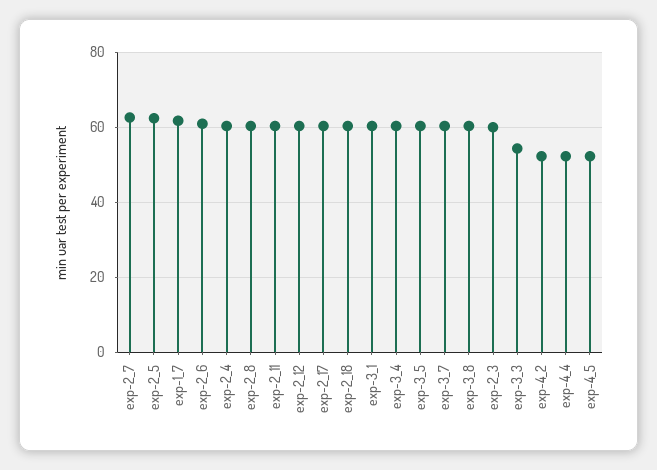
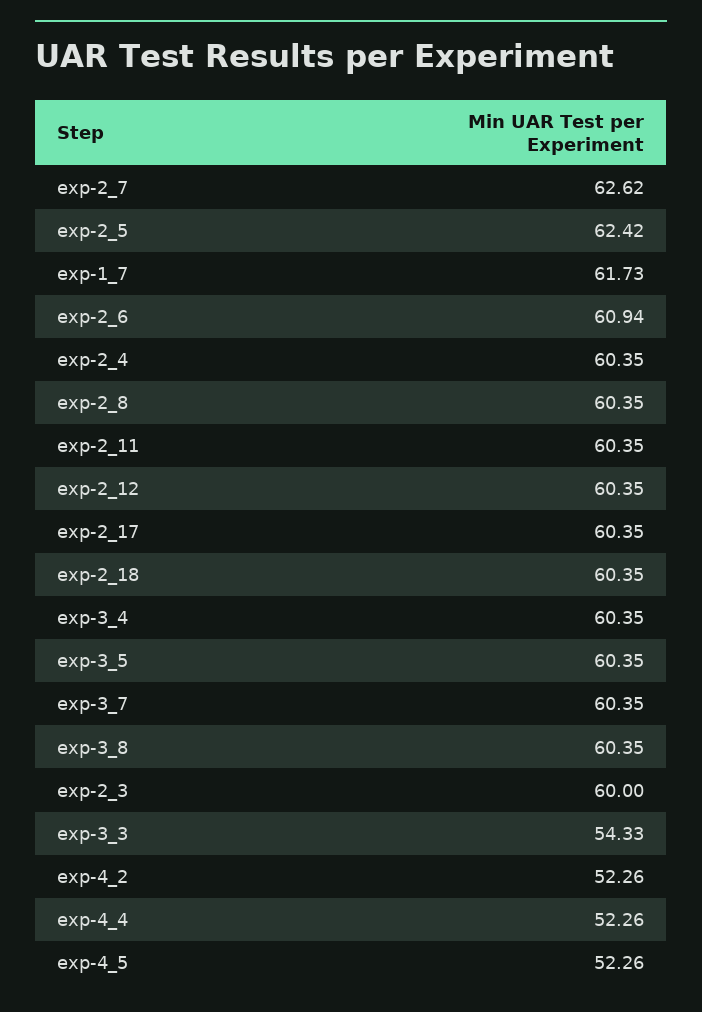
  {
    "exp-2_7": 62.62,
    "exp-2_5": 62.42,
    "exp-1_7": 61.73,
    "exp-2_6": 60.94,
    "exp-2_4": 60.35,
    "exp-2_8": 60.35,
    "exp-2_11": 60.35,
    "exp-2_12": 60.35,
    "exp-2_17": 60.35,
    "exp-2_18": 60.35,
-   "exp-3_1": 60,
    "exp-3_4": 60.35,
    "exp-3_5": 60.35,
    "exp-3_7": 60.35,
    "exp-3_8": 60.35,
    "exp-2_3": 60,
    "exp-3_3": 54.33,
    "exp-4_2": 52.26,
    "exp-4_4": 52.26,
    "exp-4_5": 52.26
  }

